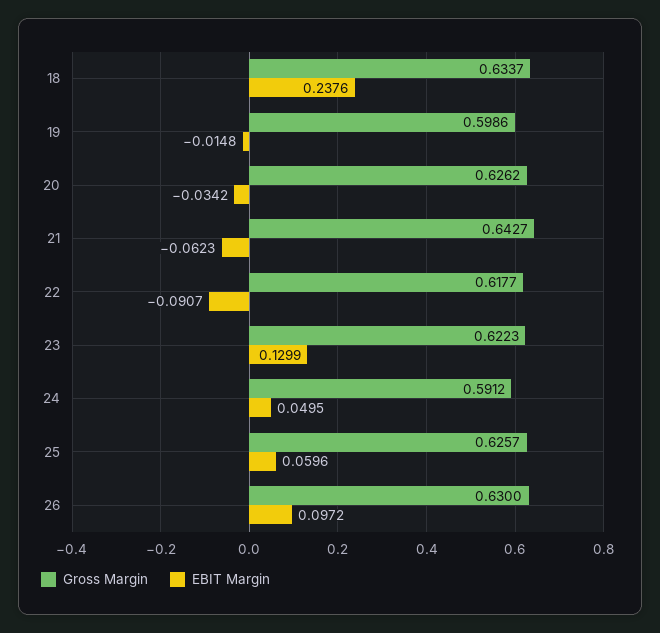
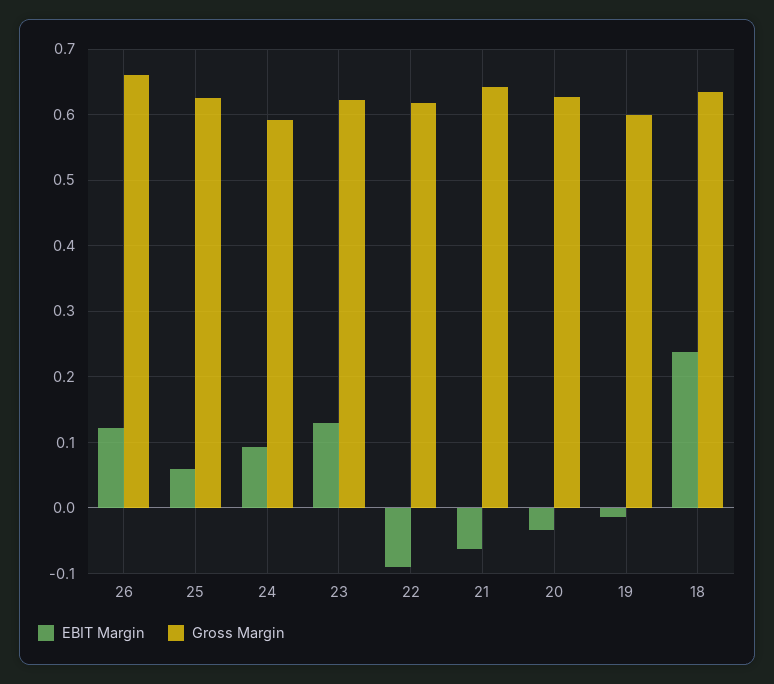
  {
    "Gross Margin": {
      "18": 0.6337,
      "19": 0.5986,
      "20": 0.6262,
      "21": 0.6427,
      "22": 0.6177,
      "23": 0.6223,
      "24": 0.5912,
      "25": 0.6257,
-     "26": 0.63
+     "26": 0.66
    },
    "EBIT Margin": {
      "18": 0.2376,
      "19": -0.0148,
      "20": -0.0342,
      "21": -0.0623,
      "22": -0.0907,
      "23": 0.1299,
-     "24": 0.0495,
+     "24": 0.09,
      "25": 0.0596,
-     "26": 0.0972
+     "26": 0.12
    }
  }

